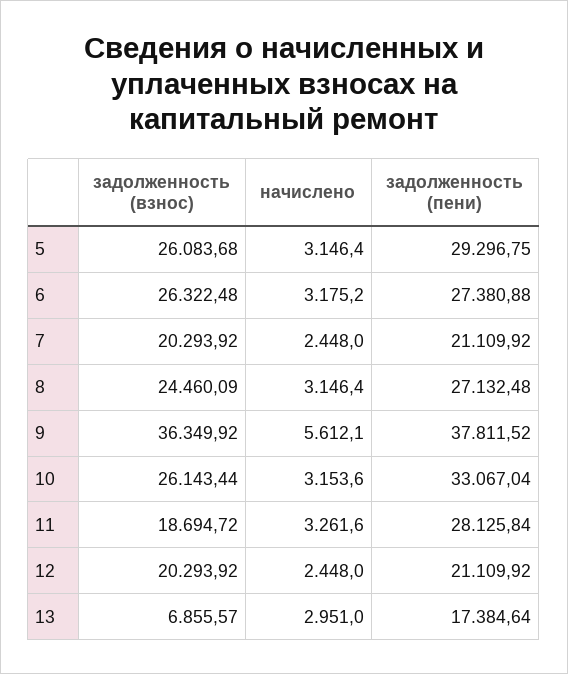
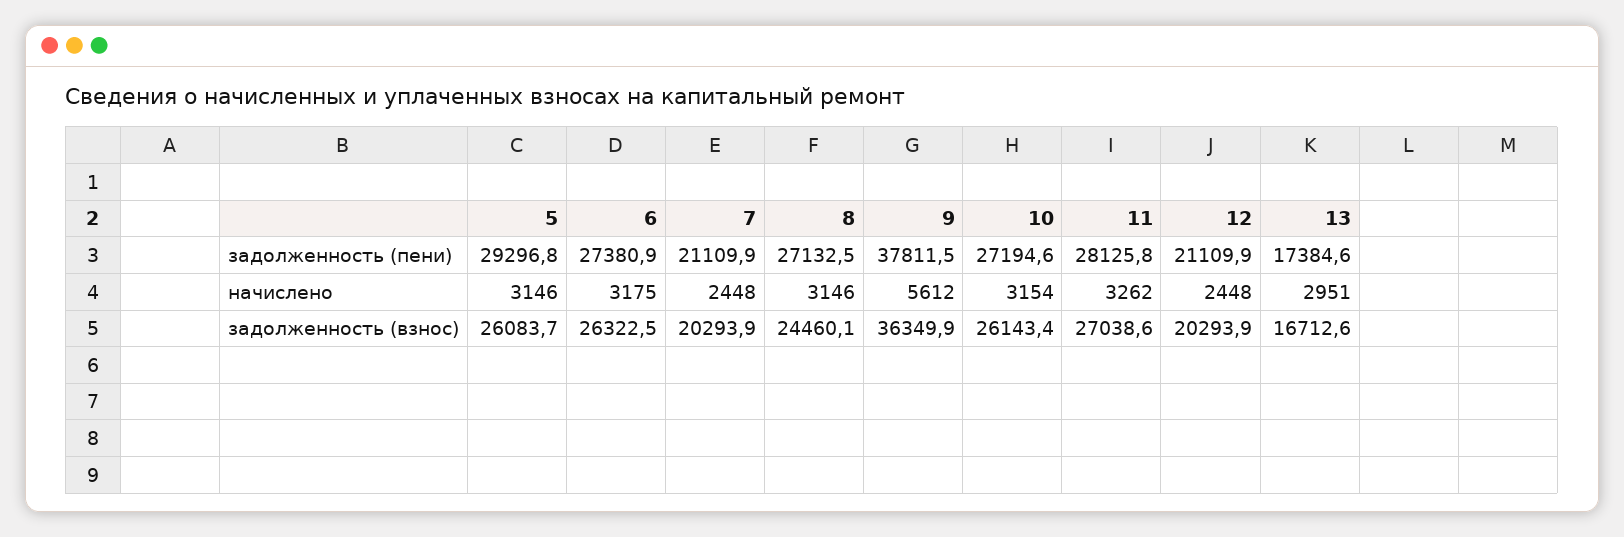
  {
    "задолженность (взнос)": {
      "5": 26083.68,
      "6": 26322.48,
      "7": 20293.92,
      "8": 24460.09,
      "9": 36349.92,
      "10": 26143.44,
-     "11": 18694.72,
+     "11": 27038.6,
      "12": 20293.92,
-     "13": 6855.57
+     "13": 16712.6
    },
    "начислено": {
      "5": 3146.4,
      "6": 3175.2,
      "7": 2448,
      "8": 3146.4,
      "9": 5612.1,
      "10": 3153.6,
      "11": 3261.6,
      "12": 2448,
      "13": 2951
    },
    "задолженность (пени)": {
      "5": 29296.75,
      "6": 27380.88,
      "7": 21109.92,
      "8": 27132.48,
      "9": 37811.52,
-     "10": 33067.04,
+     "10": 27194.6,
      "11": 28125.84,
      "12": 21109.92,
      "13": 17384.64
    }
  }

